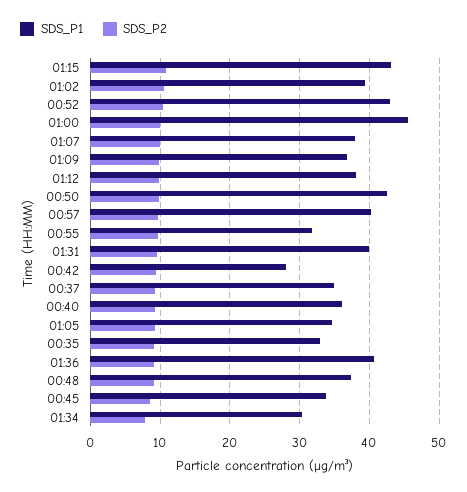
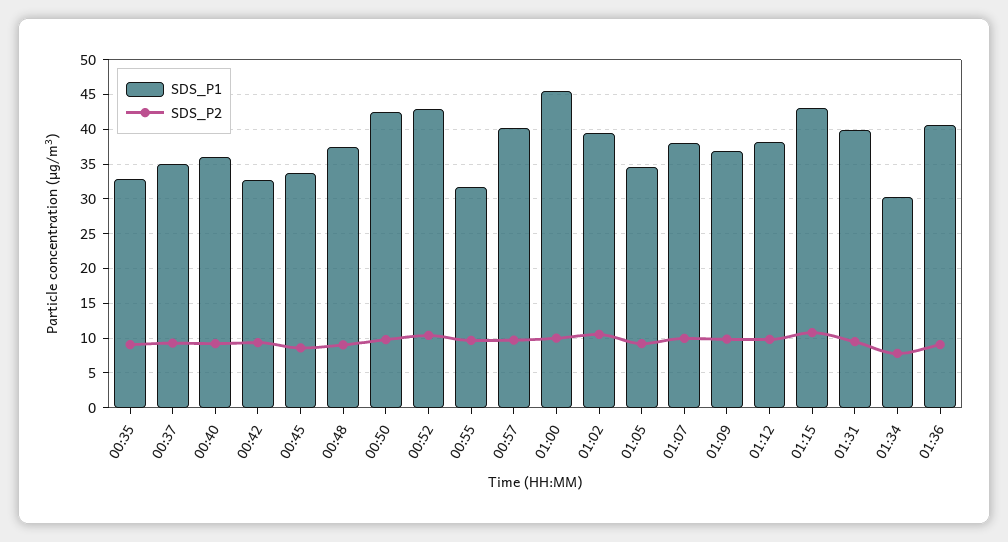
  {
    "SDS_P1": {
      "01:15": 43,
      "01:02": 39,
      "00:52": 43,
      "01:00": 46,
      "01:07": 38,
      "01:09": 37,
      "01:12": 38,
      "00:50": 43,
      "00:57": 40,
      "00:55": 32,
      "01:31": 40,
-     "00:42": 28,
+     "00:42": 33,
      "00:37": 35,
      "00:40": 36,
      "01:05": 35,
      "00:35": 33,
      "01:36": 41,
      "00:48": 37,
      "00:45": 34,
      "01:34": 30
    },
    "SDS_P2": {
      "01:15": 11,
      "01:02": 11,
      "00:52": 10,
      "01:00": 10,
      "01:07": 10,
      "01:09": 10,
      "01:12": 10,
      "00:50": 10,
      "00:57": 10,
      "00:55": 10,
      "01:31": 10,
      "00:42": 9,
      "00:37": 9,
      "00:40": 9,
      "01:05": 9,
      "00:35": 9,
      "01:36": 9,
      "00:48": 9,
      "00:45": 9,
      "01:34": 8
    }
  }

